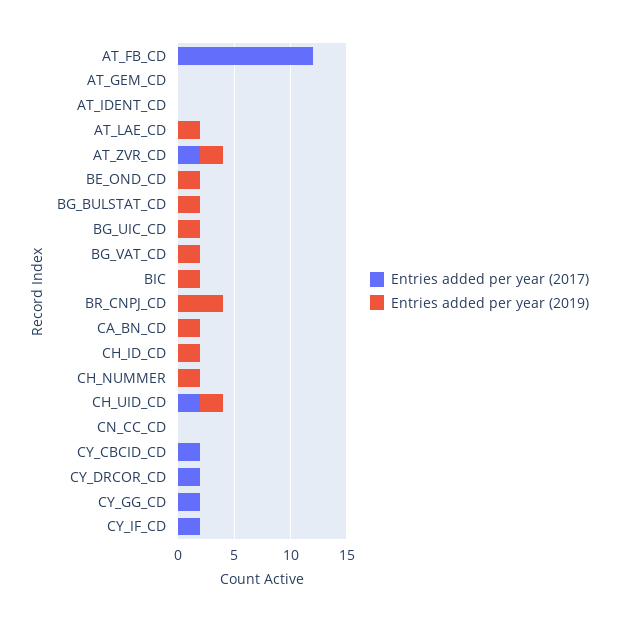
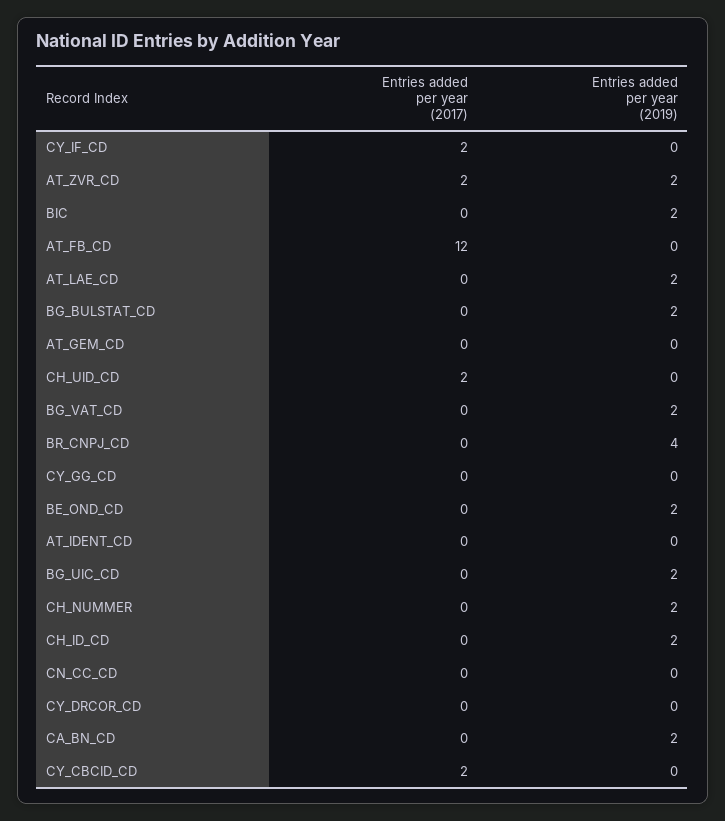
  {
    "Entries added per year (2017)": {
      "AT_FB_CD": 12,
      "AT_GEM_CD": 0,
      "AT_IDENT_CD": 0,
      "AT_LAE_CD": 0,
      "AT_ZVR_CD": 2,
      "BE_OND_CD": 0,
      "BG_BULSTAT_CD": 0,
      "BG_UIC_CD": 0,
      "BG_VAT_CD": 0,
      "BIC": 0,
      "BR_CNPJ_CD": 0,
      "CA_BN_CD": 0,
      "CH_ID_CD": 0,
      "CH_NUMMER": 0,
      "CH_UID_CD": 2,
      "CN_CC_CD": 0,
      "CY_CBCID_CD": 2,
-     "CY_DRCOR_CD": 2,
+     "CY_DRCOR_CD": 0,
-     "CY_GG_CD": 2,
+     "CY_GG_CD": 0,
      "CY_IF_CD": 2
    },
    "Entries added per year (2019)": {
      "AT_FB_CD": 0,
      "AT_GEM_CD": 0,
      "AT_IDENT_CD": 0,
      "AT_LAE_CD": 2,
      "AT_ZVR_CD": 2,
      "BE_OND_CD": 2,
      "BG_BULSTAT_CD": 2,
      "BG_UIC_CD": 2,
      "BG_VAT_CD": 2,
      "BIC": 2,
      "BR_CNPJ_CD": 4,
      "CA_BN_CD": 2,
      "CH_ID_CD": 2,
      "CH_NUMMER": 2,
-     "CH_UID_CD": 2,
+     "CH_UID_CD": 0,
      "CN_CC_CD": 0,
      "CY_CBCID_CD": 0,
      "CY_DRCOR_CD": 0,
      "CY_GG_CD": 0,
      "CY_IF_CD": 0
    }
  }

